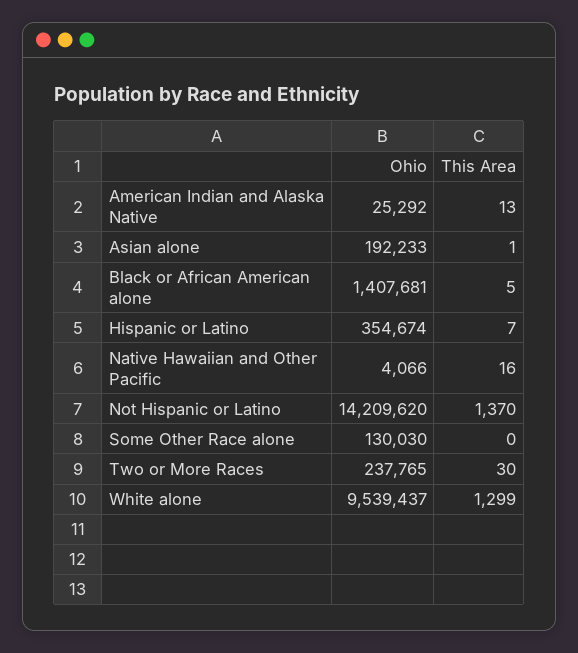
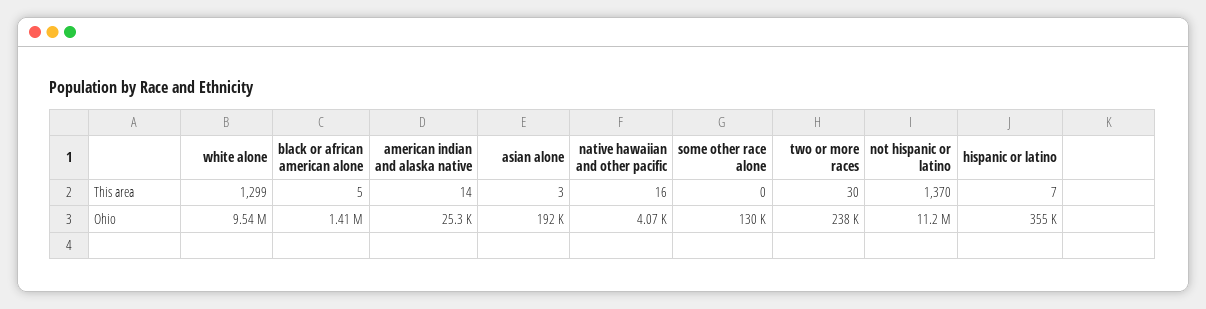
  {
    "Ohio": {
      "American Indian and Alaska Native": 25292,
      "Asian alone": 192233,
      "Black or African American alone": 1407681,
      "Hispanic or Latino": 354674,
      "Native Hawaiian and Other Pacific": 4066,
-     "Not Hispanic or Latino": 14209620,
+     "Not Hispanic or Latino": 11200000,
      "Some Other Race alone": 130030,
      "Two or More Races": 237765,
      "White alone": 9539437
    },
    "This Area": {
-     "American Indian and Alaska Native": 13,
+     "American Indian and Alaska Native": 14,
-     "Asian alone": 1,
+     "Asian alone": 3,
      "Black or African American alone": 5,
      "Hispanic or Latino": 7,
      "Native Hawaiian and Other Pacific": 16,
      "Not Hispanic or Latino": 1370,
      "Some Other Race alone": 0,
      "Two or More Races": 30,
      "White alone": 1299
    }
  }

